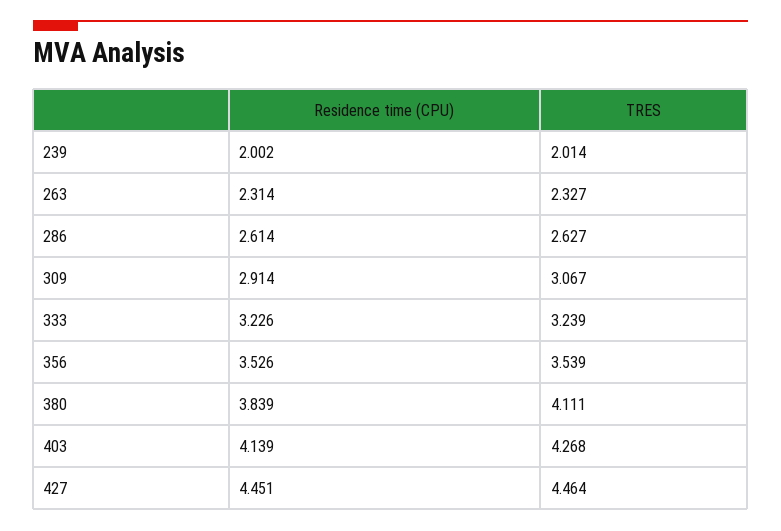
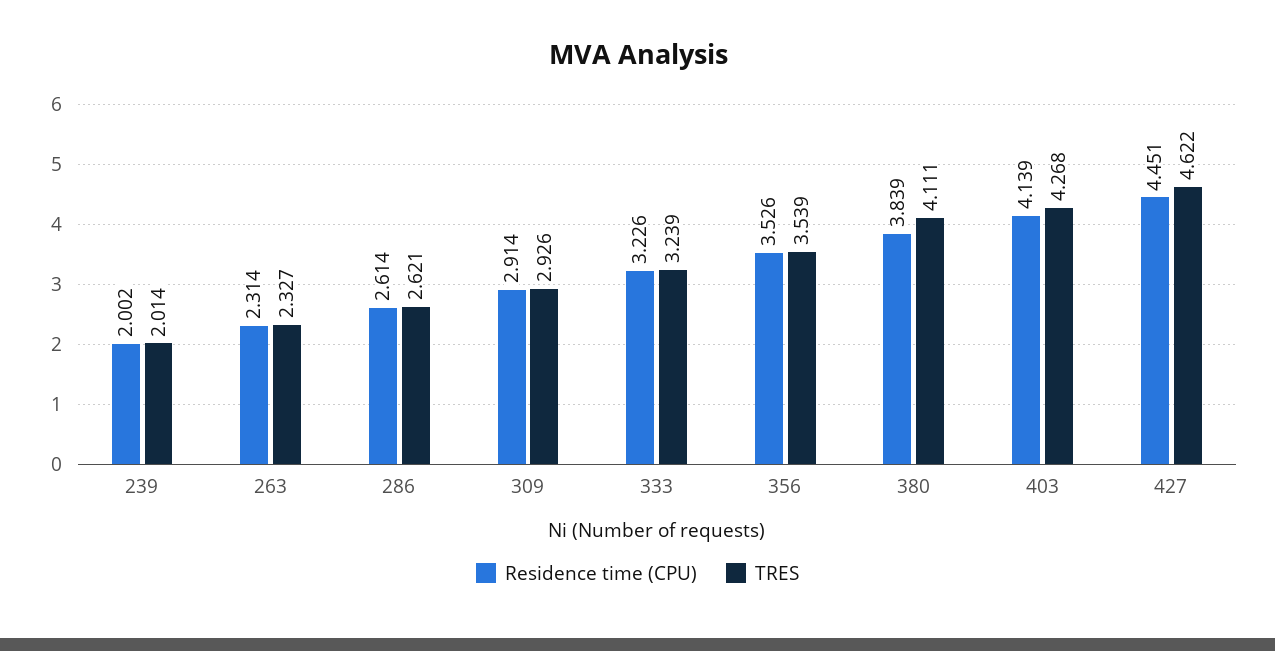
  {
    "Residence time (CPU)": {
      "239": 2.002,
      "263": 2.314,
      "286": 2.614,
      "309": 2.914,
      "333": 3.226,
      "356": 3.526,
      "380": 3.839,
      "403": 4.139,
      "427": 4.451
    },
    "TRES": {
      "239": 2.014,
      "263": 2.327,
-     "286": 2.627,
+     "286": 2.621,
-     "309": 3.067,
+     "309": 2.926,
      "333": 3.239,
      "356": 3.539,
      "380": 4.111,
      "403": 4.268,
-     "427": 4.464
+     "427": 4.622
    }
  }

